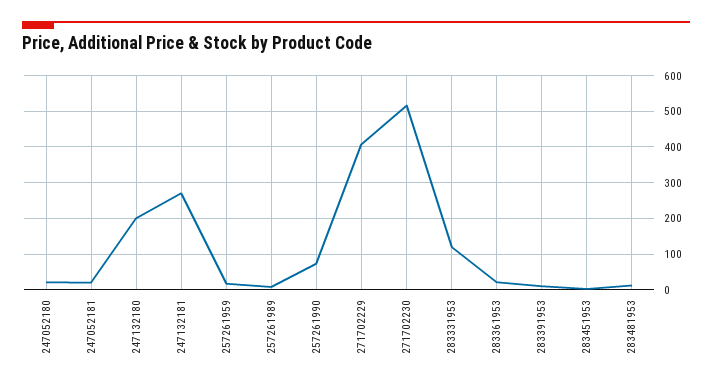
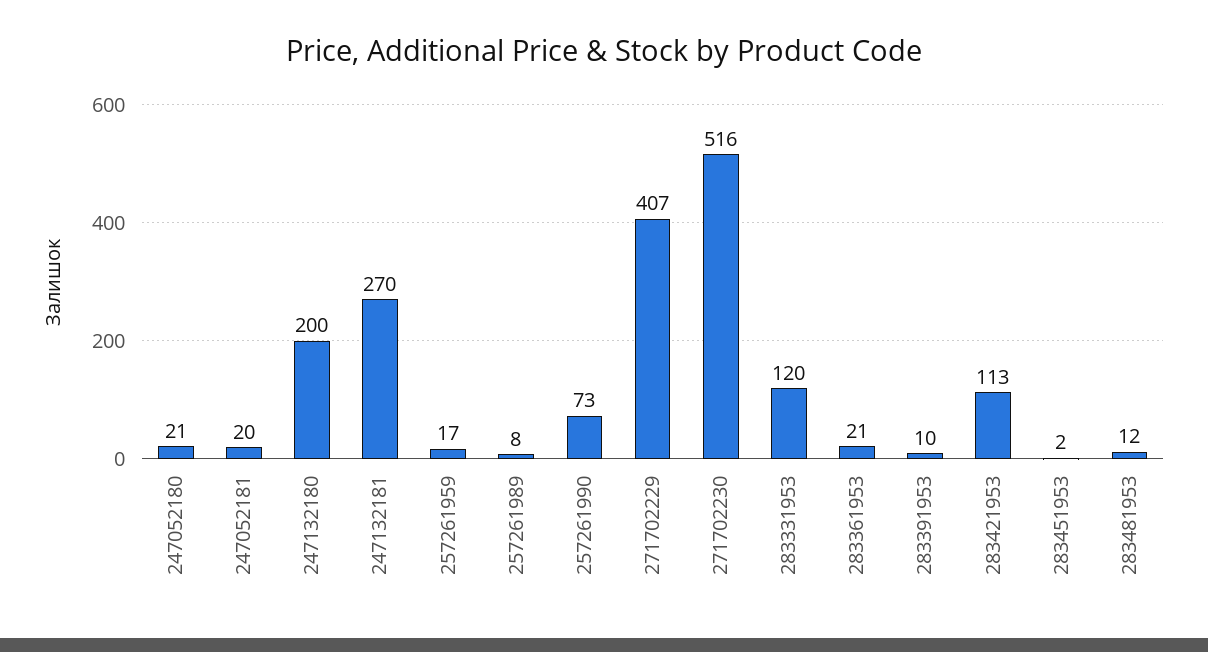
  {
    "247052180": 21,
    "247052181": 20,
    "247132180": 200,
    "247132181": 270,
    "257261959": 17,
    "257261989": 8,
    "257261990": 73,
    "271702229": 407,
    "271702230": 516,
    "283331953": 120,
    "283361953": 21,
    "283391953": 10,
    "283451953": 2,
-   "283481953": 12
+   "283481953": 12,
+   "283421953": 113
  }

